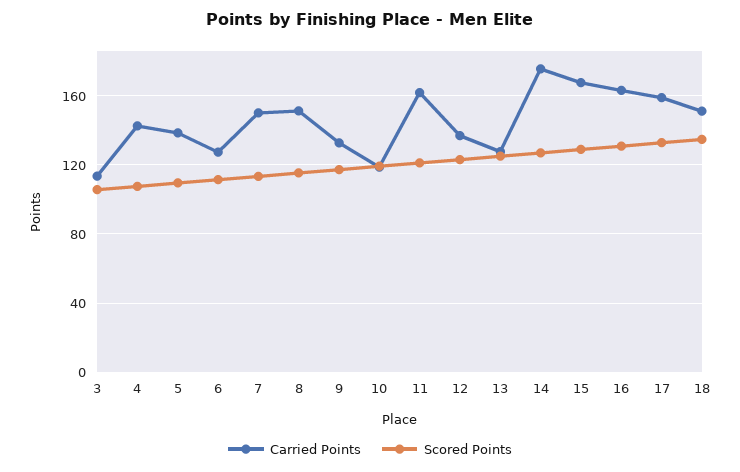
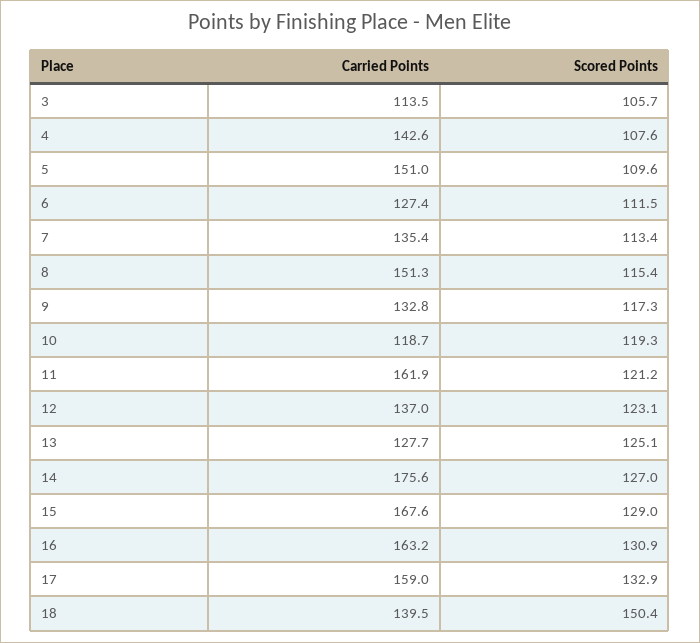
  {
    "Carried Points": {
      "3": 113.5,
      "4": 142.6,
-     "5": 140,
+     "5": 151,
      "6": 127.4,
-     "7": 150,
+     "7": 135.4,
      "8": 151.3,
      "9": 132.8,
      "10": 118.7,
      "11": 161.9,
      "12": 137,
      "13": 127.7,
      "14": 175.6,
      "15": 167.6,
      "16": 163.2,
      "17": 159,
-     "18": 150
+     "18": 139.5
    },
    "Scored Points": {
      "3": 105.7,
      "4": 107.6,
      "5": 109.6,
      "6": 111.5,
      "7": 113.4,
      "8": 115.4,
      "9": 117.3,
      "10": 119.3,
      "11": 121.2,
      "12": 123.1,
      "13": 125.1,
      "14": 127,
      "15": 129,
      "16": 130.9,
      "17": 132.9,
-     "18": 135
+     "18": 150.4
    }
  }

